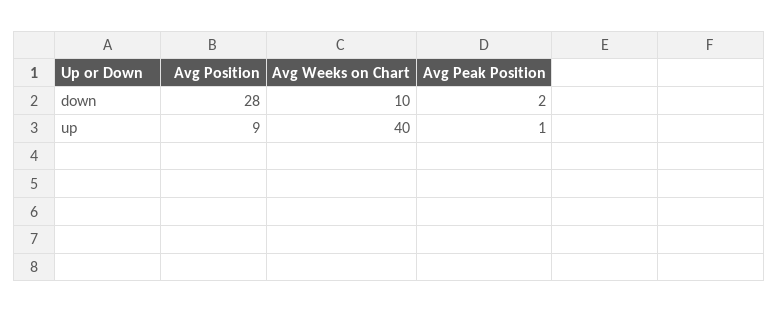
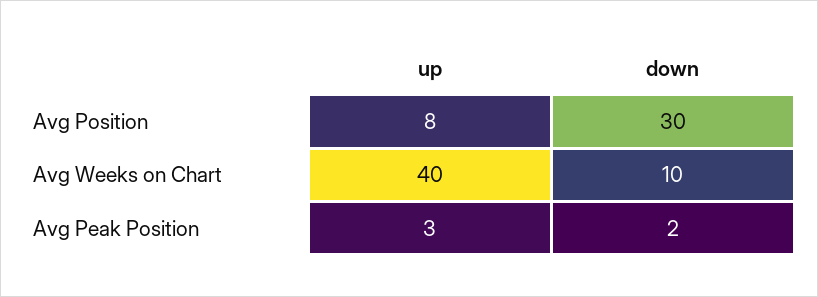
  {
    "Avg Position": {
-     "down": 28,
+     "down": 30,
-     "up": 9
+     "up": 8
    },
    "Avg Weeks on Chart": {
      "down": 10,
      "up": 40
    },
    "Avg Peak Position": {
      "down": 2,
-     "up": 1
+     "up": 3
    }
  }

